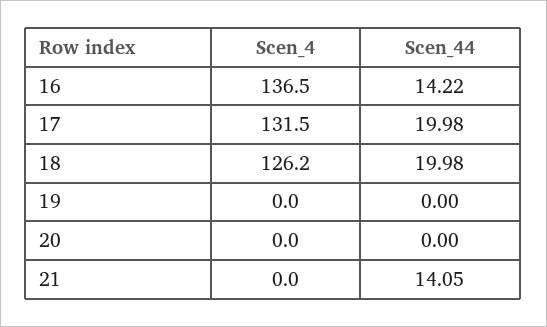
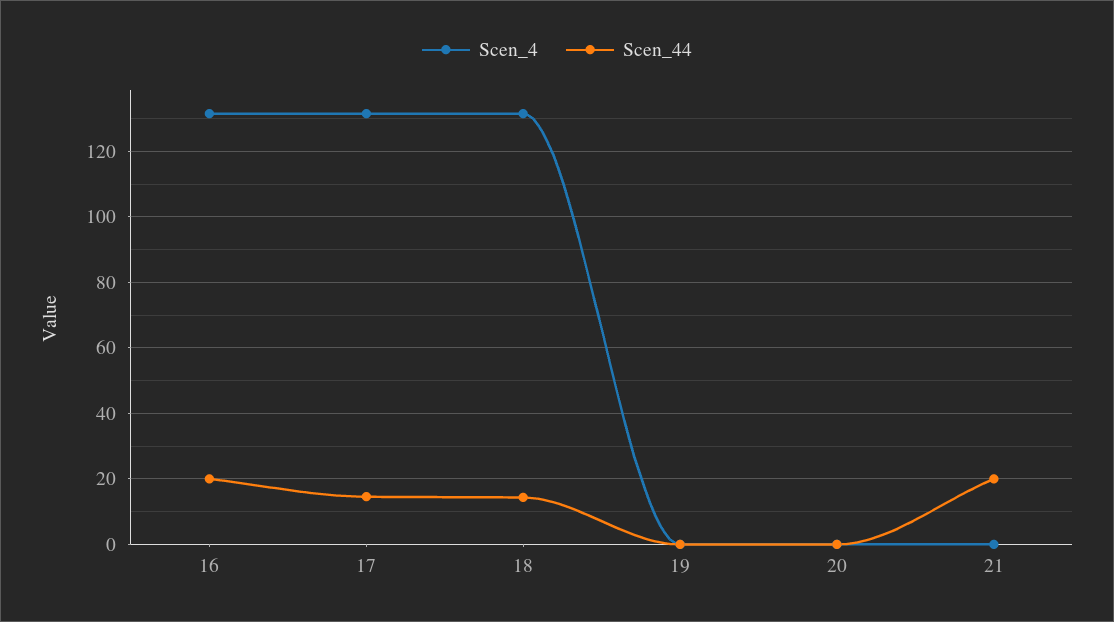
  {
    "Scen_4": {
-     "16": 136.5,
+     "16": 132,
      "17": 131.5,
-     "18": 126.2,
+     "18": 132,
      "19": 0,
      "20": 0,
      "21": 0
    },
    "Scen_44": {
-     "16": 14.22,
+     "16": 20,
-     "17": 19.98,
+     "17": 14,
-     "18": 19.98,
+     "18": 14,
      "19": 0,
      "20": 0,
-     "21": 14.05
+     "21": 20
    }
  }

